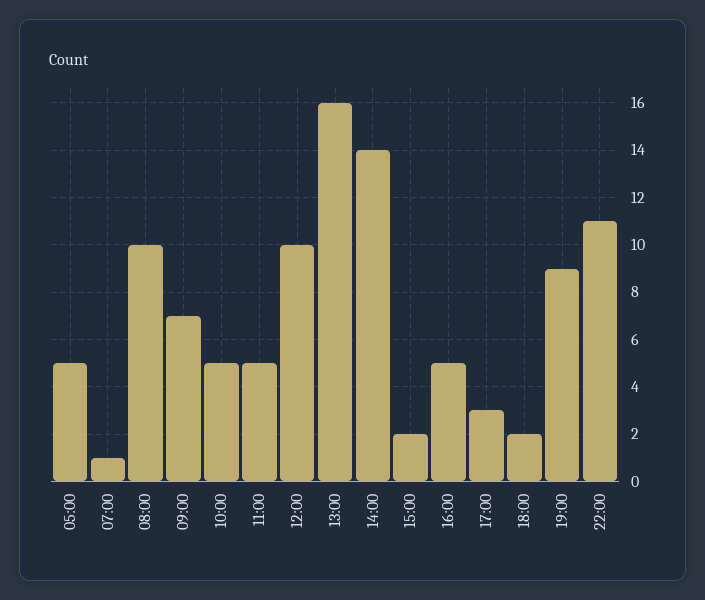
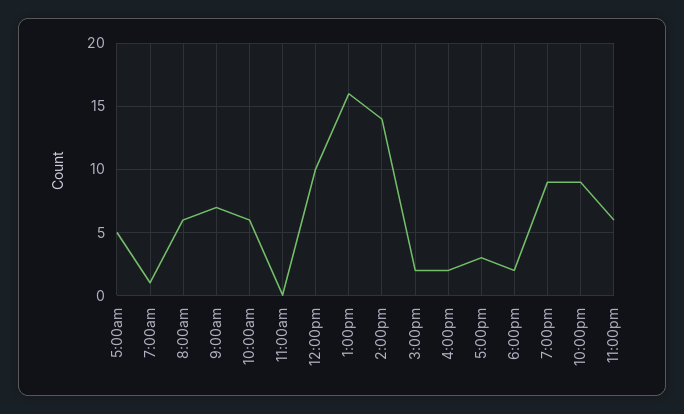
  {
    "05:00": 5,
    "07:00": 1,
-   "08:00": 10,
+   "08:00": 6,
    "09:00": 7,
-   "10:00": 5,
+   "10:00": 6,
-   "11:00": 5,
+   "11:00": 0,
    "12:00": 10,
    "13:00": 16,
    "14:00": 14,
    "15:00": 2,
-   "16:00": 5,
+   "16:00": 2,
    "17:00": 3,
    "18:00": 2,
    "19:00": 9,
-   "22:00": 11
+   "22:00": 9,
+   "11:00pm": 6
  }

